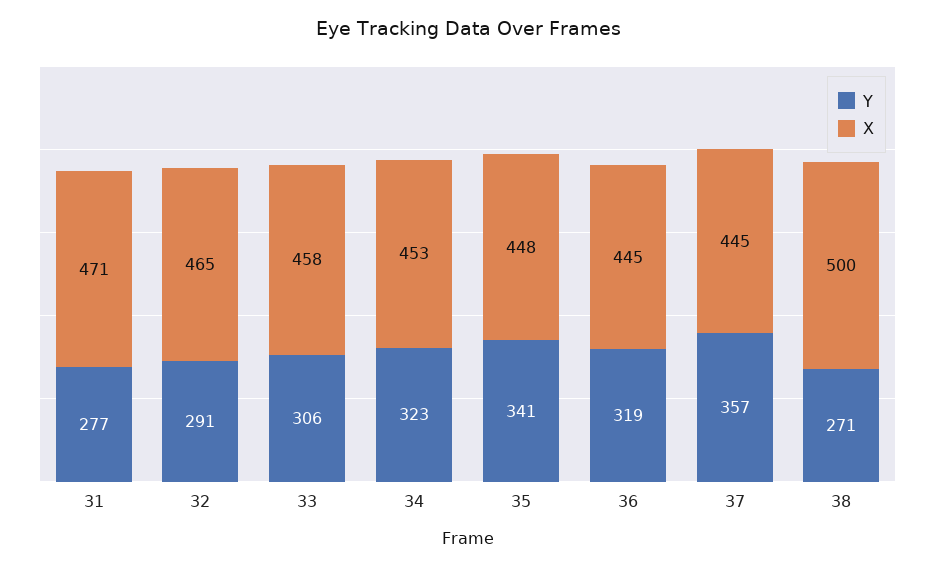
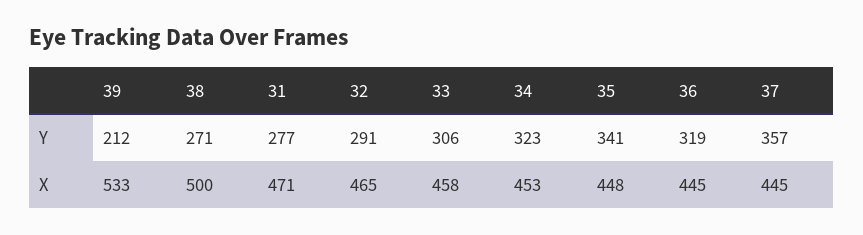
  {
    "Y": {
      "31": 277,
      "32": 291,
      "33": 306,
      "34": 323,
      "35": 341,
      "36": 319,
      "37": 357,
-     "38": 271
+     "38": 271,
+     "39": 212
    },
    "X": {
      "31": 471,
      "32": 465,
      "33": 458,
      "34": 453,
      "35": 448,
      "36": 445,
      "37": 445,
-     "38": 500
+     "38": 500,
+     "39": 533
    }
  }

